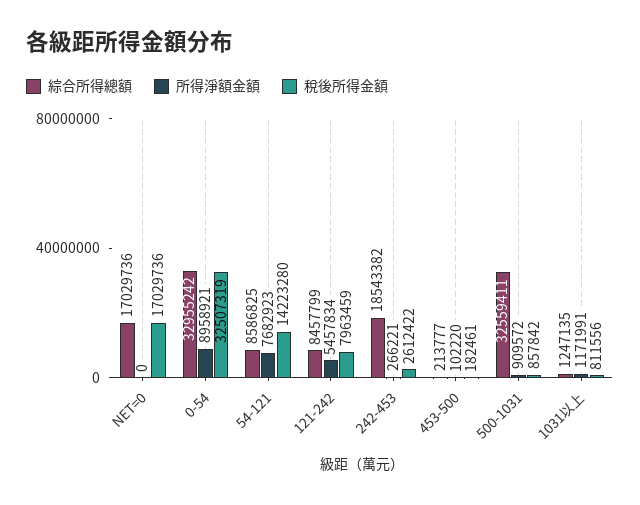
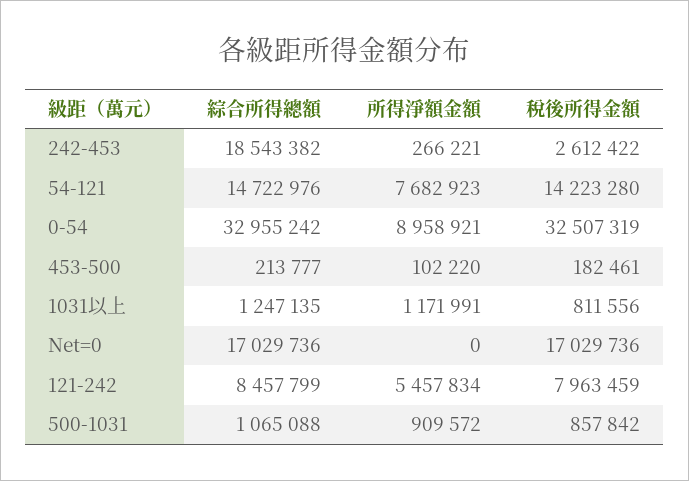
  {
    "綜合所得總額": {
      "NET=0": 17029736,
      "0-54": 32955242,
-     "54-121": 8586825,
+     "54-121": 14722976,
      "121-242": 8457799,
      "242-453": 18543382,
      "453-500": 213777,
-     "500-1031": 32559411,
+     "500-1031": 1065088,
      "1031以上": 1247135
    },
    "所得淨額金額": {
      "NET=0": 0,
      "0-54": 8958921,
      "54-121": 7682923,
      "121-242": 5457834,
      "242-453": 266221,
      "453-500": 102220,
      "500-1031": 909572,
      "1031以上": 1171991
    },
    "稅後所得金額": {
      "NET=0": 17029736,
      "0-54": 32507319,
      "54-121": 14223280,
      "121-242": 7963459,
      "242-453": 2612422,
      "453-500": 182461,
      "500-1031": 857842,
      "1031以上": 811556
    }
  }

